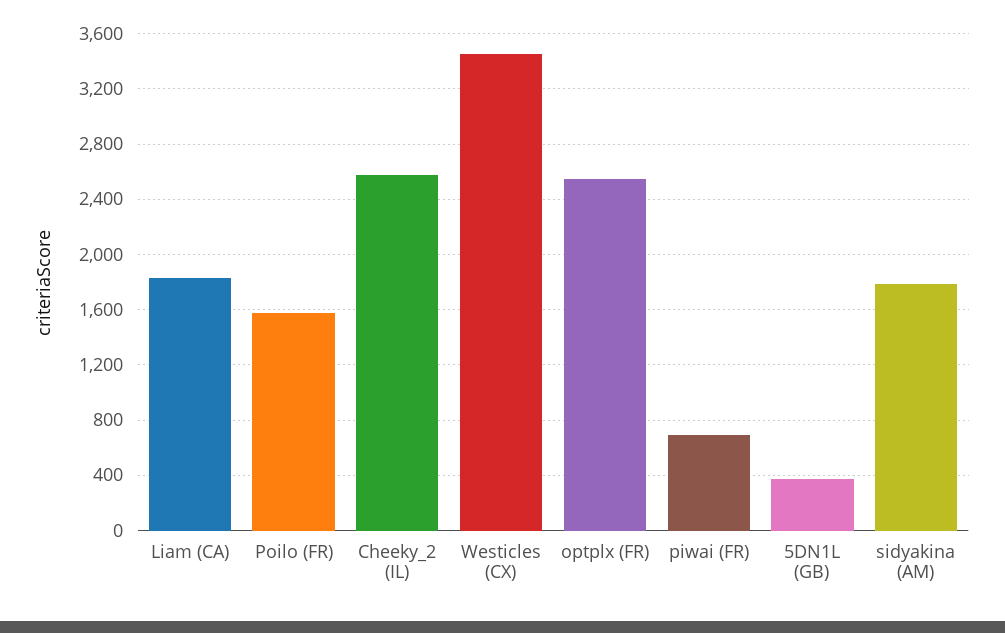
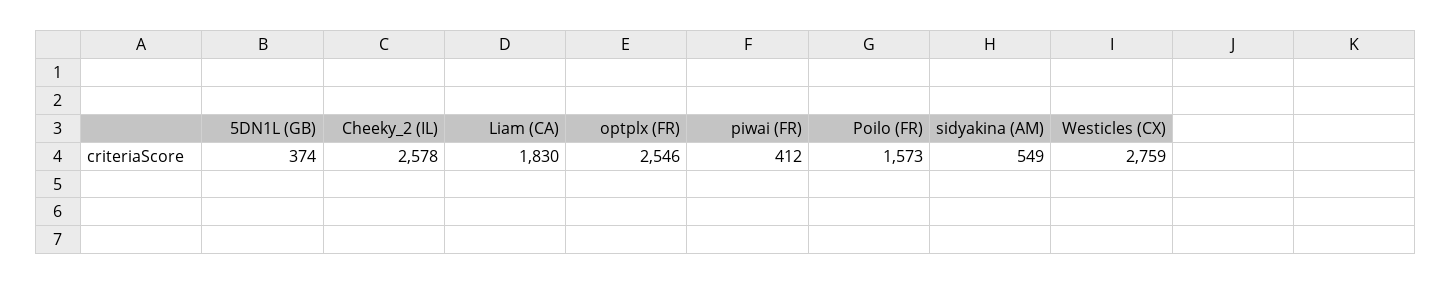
  {
    "Liam (CA)": 1830,
    "Poilo (FR)": 1573,
    "Cheeky_2 (IL)": 2578,
-   "Westicles (CX)": 3450,
+   "Westicles (CX)": 2759,
    "optplx (FR)": 2546,
-   "piwai (FR)": 700,
+   "piwai (FR)": 412,
    "5DN1L (GB)": 374,
-   "sidyakina (AM)": 1800
+   "sidyakina (AM)": 549
  }

